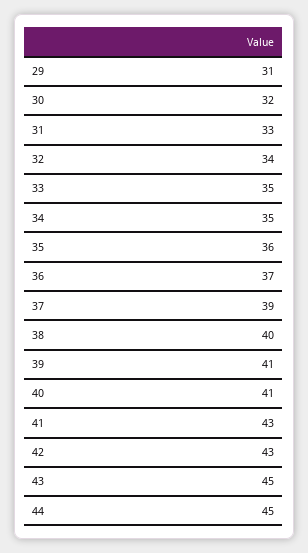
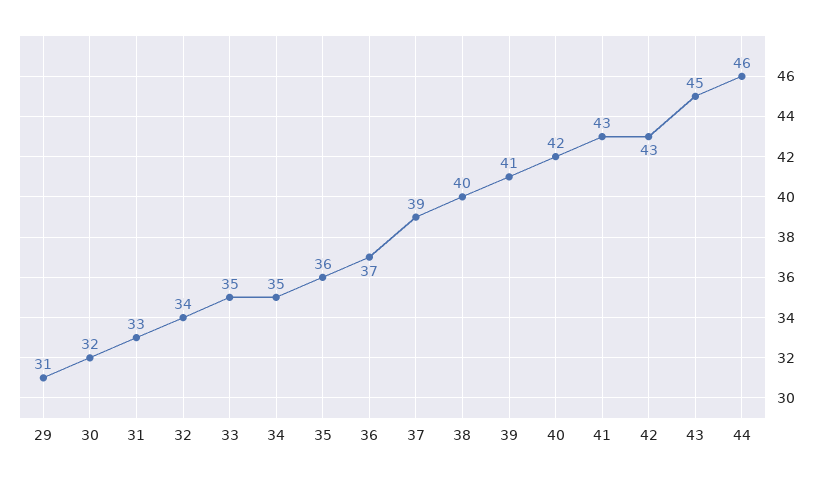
  {
    "29": 31,
    "30": 32,
    "31": 33,
    "32": 34,
    "33": 35,
    "34": 35,
    "35": 36,
    "36": 37,
    "37": 39,
    "38": 40,
    "39": 41,
-   "40": 41,
+   "40": 42,
    "41": 43,
    "42": 43,
    "43": 45,
-   "44": 45
+   "44": 46
  }

